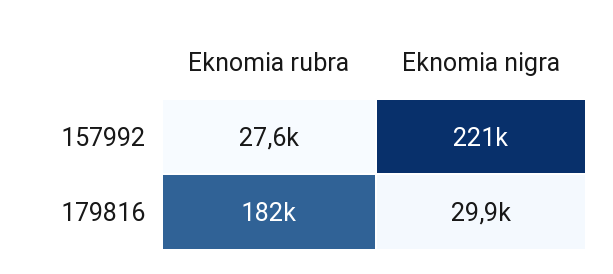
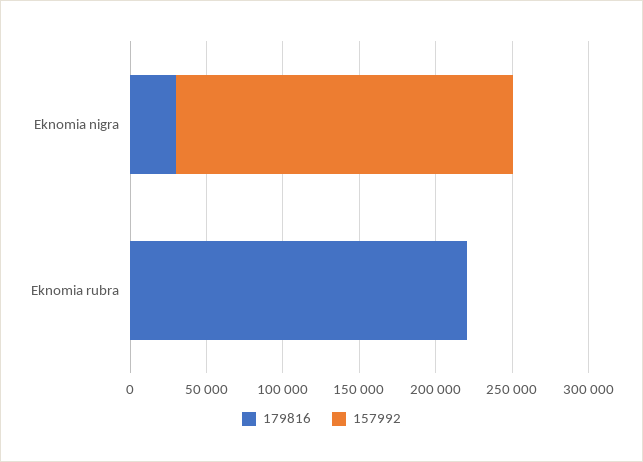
  {
    "157992": {
-     "Eknomia rubra": 27600,
+     "Eknomia rubra": 0,
      "Eknomia nigra": 221000
    },
    "179816": {
-     "Eknomia rubra": 182000,
+     "Eknomia rubra": 220000,
      "Eknomia nigra": 29900
    }
  }

